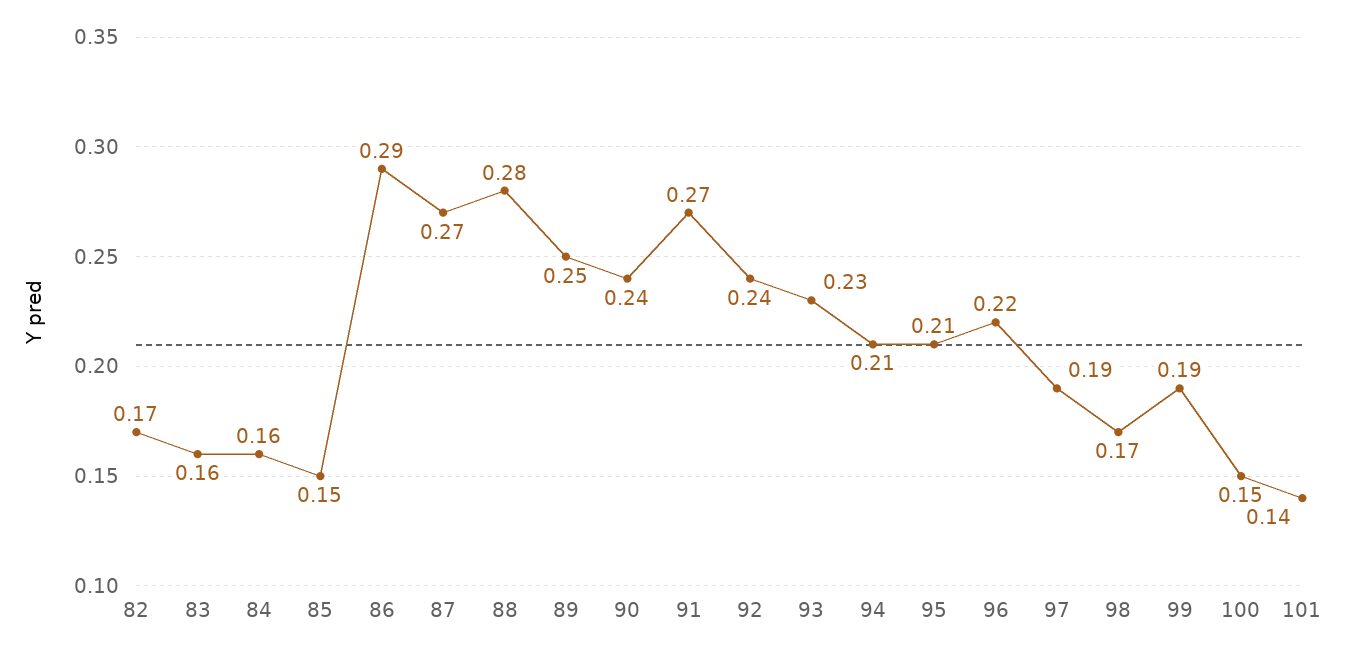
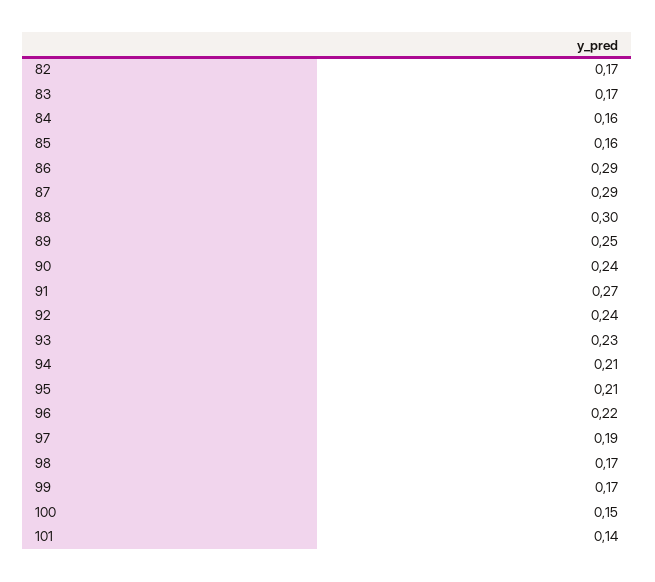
  {
    "82": 0.17,
-   "83": 0.16,
+   "83": 0.17,
    "84": 0.16,
-   "85": 0.15,
+   "85": 0.16,
    "86": 0.29,
-   "87": 0.27,
+   "87": 0.29,
-   "88": 0.28,
+   "88": 0.3,
    "89": 0.25,
    "90": 0.24,
    "91": 0.27,
    "92": 0.24,
    "93": 0.23,
    "94": 0.21,
    "95": 0.21,
    "96": 0.22,
    "97": 0.19,
    "98": 0.17,
-   "99": 0.19,
+   "99": 0.17,
    "100": 0.15,
    "101": 0.14
  }

